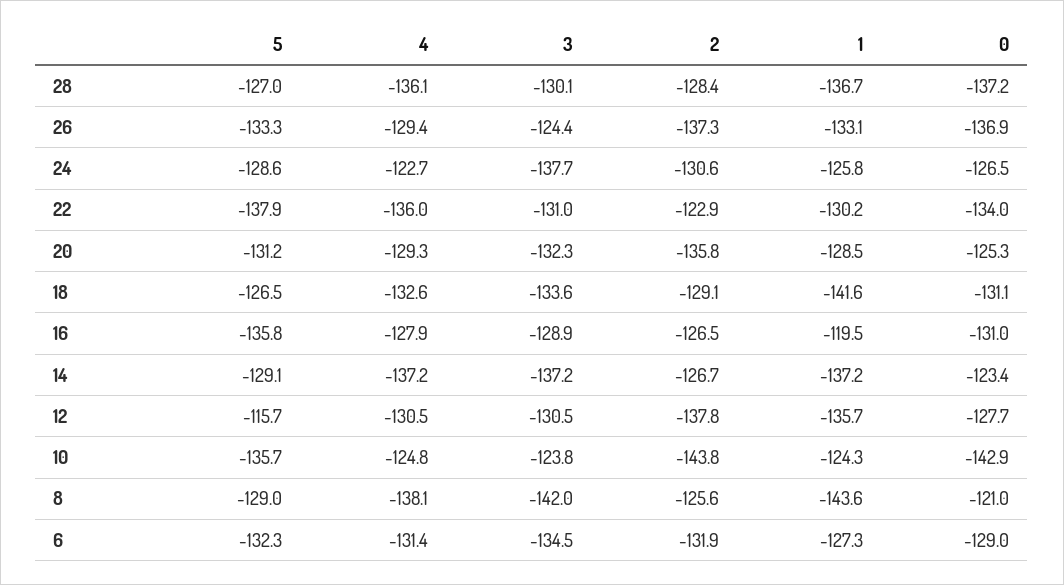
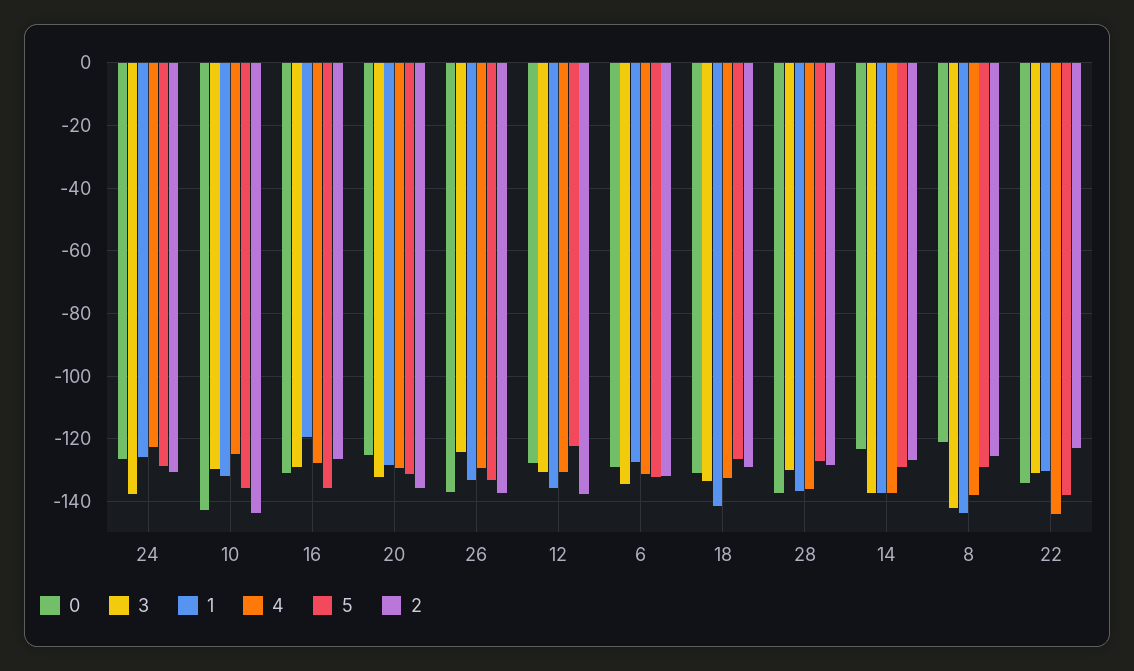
  {
    "5": {
      "28": -127,
      "26": -133.3,
      "24": -128.6,
      "22": -137.9,
      "20": -131.2,
      "18": -126.5,
      "16": -135.8,
      "14": -129.1,
-     "12": -115.7,
+     "12": -122,
      "10": -135.7,
      "8": -129,
      "6": -132.3
    },
    "4": {
      "28": -136.1,
      "26": -129.4,
      "24": -122.7,
-     "22": -136,
+     "22": -144,
      "20": -129.3,
      "18": -132.6,
      "16": -127.9,
      "14": -137.2,
      "12": -130.5,
      "10": -124.8,
      "8": -138.1,
      "6": -131.4
    },
    "3": {
      "28": -130.1,
      "26": -124.4,
      "24": -137.7,
      "22": -131,
      "20": -132.3,
      "18": -133.6,
      "16": -128.9,
      "14": -137.2,
      "12": -130.5,
-     "10": -123.8,
+     "10": -130,
      "8": -142,
      "6": -134.5
    },
    "2": {
      "28": -128.4,
      "26": -137.3,
      "24": -130.6,
      "22": -122.9,
      "20": -135.8,
      "18": -129.1,
      "16": -126.5,
      "14": -126.7,
      "12": -137.8,
      "10": -143.8,
      "8": -125.6,
      "6": -131.9
    },
    "1": {
      "28": -136.7,
      "26": -133.1,
      "24": -125.8,
      "22": -130.2,
      "20": -128.5,
      "18": -141.6,
      "16": -119.5,
      "14": -137.2,
      "12": -135.7,
-     "10": -124.3,
+     "10": -132,
      "8": -143.6,
      "6": -127.3
    },
    "0": {
      "28": -137.2,
      "26": -136.9,
      "24": -126.5,
      "22": -134,
      "20": -125.3,
      "18": -131.1,
      "16": -131,
      "14": -123.4,
      "12": -127.7,
      "10": -142.9,
      "8": -121,
      "6": -129
    }
  }

